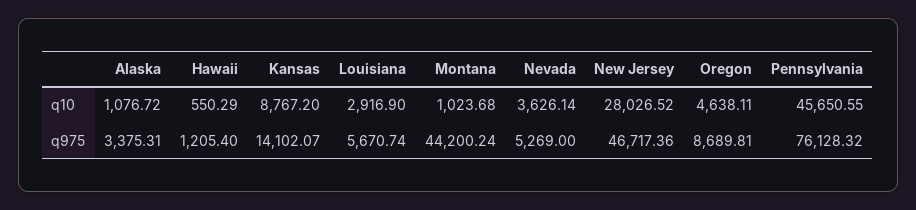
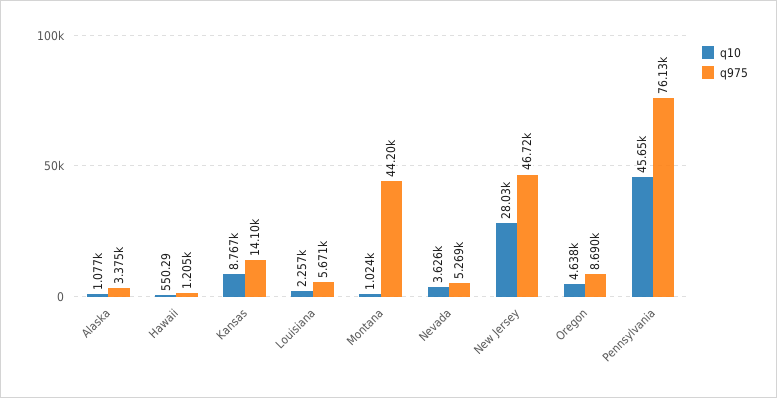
  {
    "q10": {
      "Alaska": 1076.72,
      "Hawaii": 550.29,
      "Kansas": 8767.2,
-     "Louisiana": 2916.9,
+     "Louisiana": 2257,
      "Montana": 1023.68,
      "Nevada": 3626.14,
      "New Jersey": 28026.52,
      "Oregon": 4638.11,
      "Pennsylvania": 45650.55
    },
    "q975": {
      "Alaska": 3375.31,
      "Hawaii": 1205.4,
      "Kansas": 14102.07,
      "Louisiana": 5670.74,
      "Montana": 44200.24,
      "Nevada": 5269,
      "New Jersey": 46717.36,
      "Oregon": 8689.81,
      "Pennsylvania": 76128.32
    }
  }

